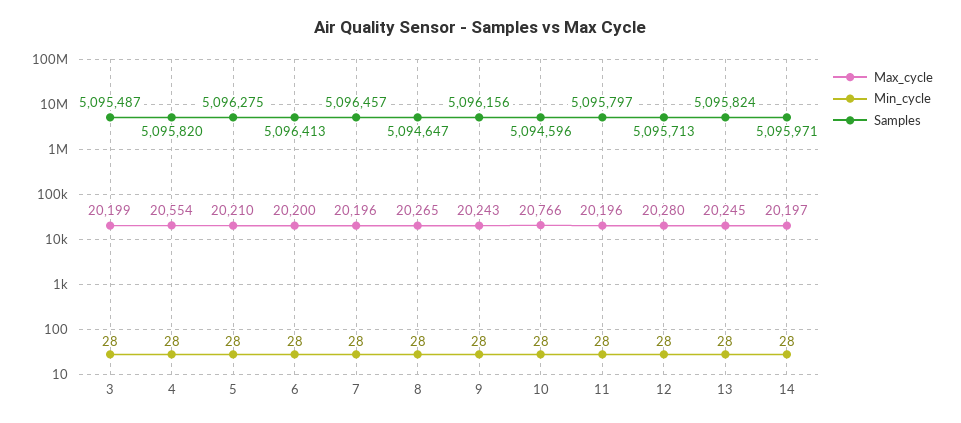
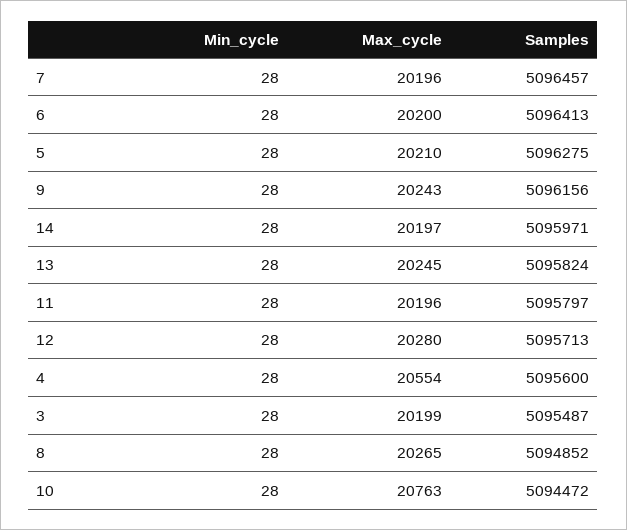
  {
    "Max_cycle": {
      "3": 20199,
      "4": 20554,
      "5": 20210,
      "6": 20200,
      "7": 20196,
      "8": 20265,
      "9": 20243,
-     "10": 20766,
+     "10": 20763,
      "11": 20196,
      "12": 20280,
      "13": 20245,
      "14": 20197
    },
    "Min_cycle": {
      "3": 28,
      "4": 28,
      "5": 28,
      "6": 28,
      "7": 28,
      "8": 28,
      "9": 28,
      "10": 28,
      "11": 28,
      "12": 28,
      "13": 28,
      "14": 28
    },
    "Samples": {
      "3": 5095487,
-     "4": 5095820,
+     "4": 5095600,
      "5": 5096275,
      "6": 5096413,
      "7": 5096457,
-     "8": 5094647,
+     "8": 5094852,
      "9": 5096156,
-     "10": 5094596,
+     "10": 5094472,
      "11": 5095797,
      "12": 5095713,
      "13": 5095824,
      "14": 5095971
    }
  }

